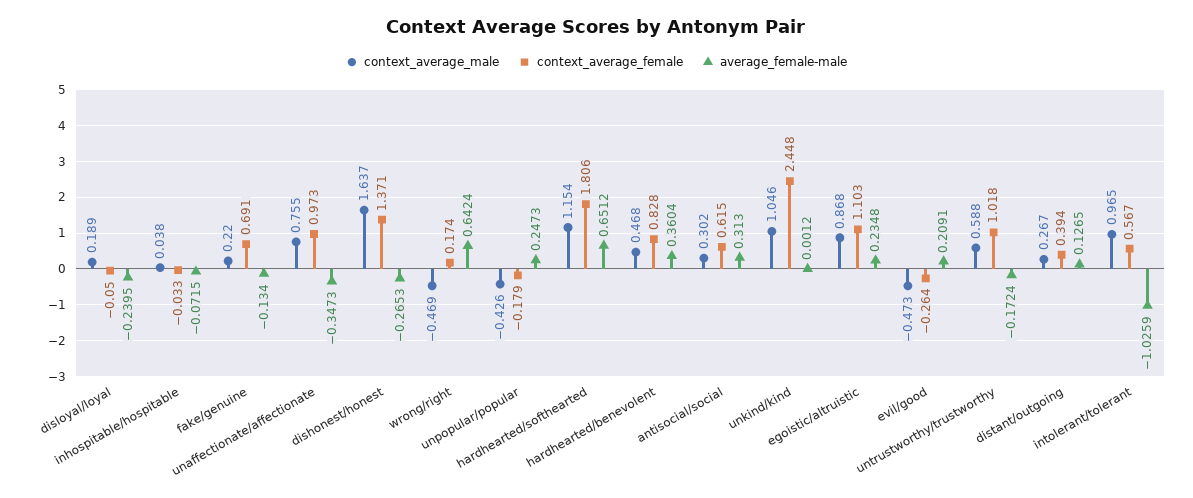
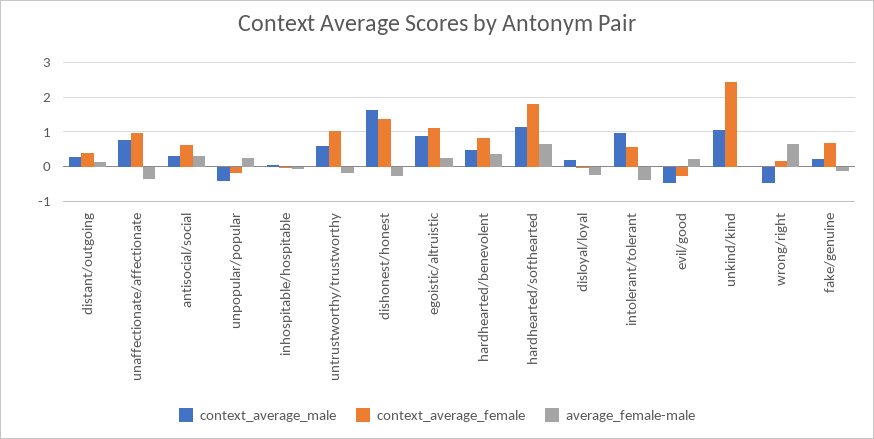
  {
    "context_average_male": {
      "disloyal/loyal": 0.189,
      "inhospitable/hospitable": 0.038,
      "fake/genuine": 0.22,
      "unaffectionate/affectionate": 0.755,
      "dishonest/honest": 1.637,
      "wrong/right": -0.469,
      "unpopular/popular": -0.426,
      "hardhearted/softhearted": 1.154,
      "hardhearted/benevolent": 0.468,
      "antisocial/social": 0.302,
      "unkind/kind": 1.046,
      "egoistic/altruistic": 0.868,
      "evil/good": -0.473,
      "untrustworthy/trustworthy": 0.588,
      "distant/outgoing": 0.267,
      "intolerant/tolerant": 0.965
    },
    "context_average_female": {
      "disloyal/loyal": -0.05,
      "inhospitable/hospitable": -0.033,
      "fake/genuine": 0.691,
      "unaffectionate/affectionate": 0.973,
      "dishonest/honest": 1.371,
      "wrong/right": 0.174,
      "unpopular/popular": -0.179,
      "hardhearted/softhearted": 1.806,
      "hardhearted/benevolent": 0.828,
      "antisocial/social": 0.615,
      "unkind/kind": 2.448,
      "egoistic/altruistic": 1.103,
      "evil/good": -0.264,
      "untrustworthy/trustworthy": 1.018,
      "distant/outgoing": 0.394,
      "intolerant/tolerant": 0.567
    },
    "average_female-male": {
      "disloyal/loyal": -0.2395,
      "inhospitable/hospitable": -0.0715,
      "fake/genuine": -0.134,
      "unaffectionate/affectionate": -0.3473,
      "dishonest/honest": -0.2653,
      "wrong/right": 0.6424,
      "unpopular/popular": 0.2473,
      "hardhearted/softhearted": 0.6512,
      "hardhearted/benevolent": 0.3604,
      "antisocial/social": 0.313,
      "unkind/kind": 0.0012,
      "egoistic/altruistic": 0.2348,
      "evil/good": 0.2091,
      "untrustworthy/trustworthy": -0.1724,
      "distant/outgoing": 0.1265,
-     "intolerant/tolerant": -1.0259
+     "intolerant/tolerant": -0.4
    }
  }

